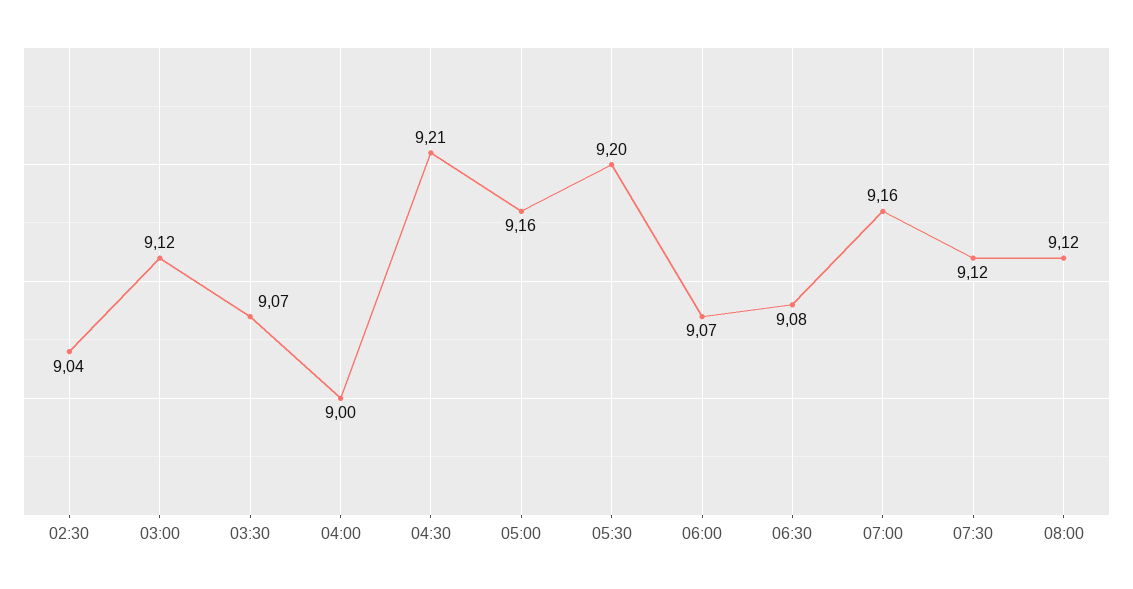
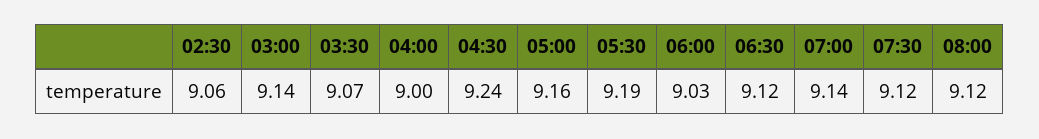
  {
-   "02:30": 9.04,
+   "02:30": 9.06,
-   "03:00": 9.12,
+   "03:00": 9.14,
    "03:30": 9.07,
    "04:00": 9,
-   "04:30": 9.21,
+   "04:30": 9.24,
    "05:00": 9.16,
-   "05:30": 9.2,
+   "05:30": 9.19,
-   "06:00": 9.07,
+   "06:00": 9.03,
-   "06:30": 9.08,
+   "06:30": 9.12,
-   "07:00": 9.16,
+   "07:00": 9.14,
    "07:30": 9.12,
    "08:00": 9.12
  }

